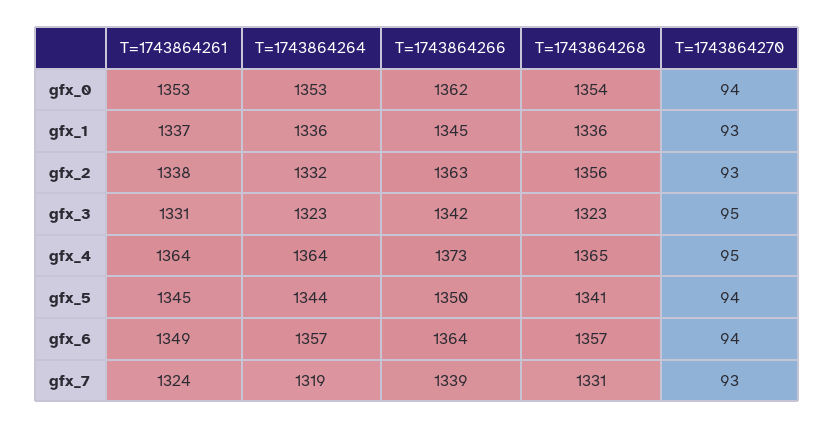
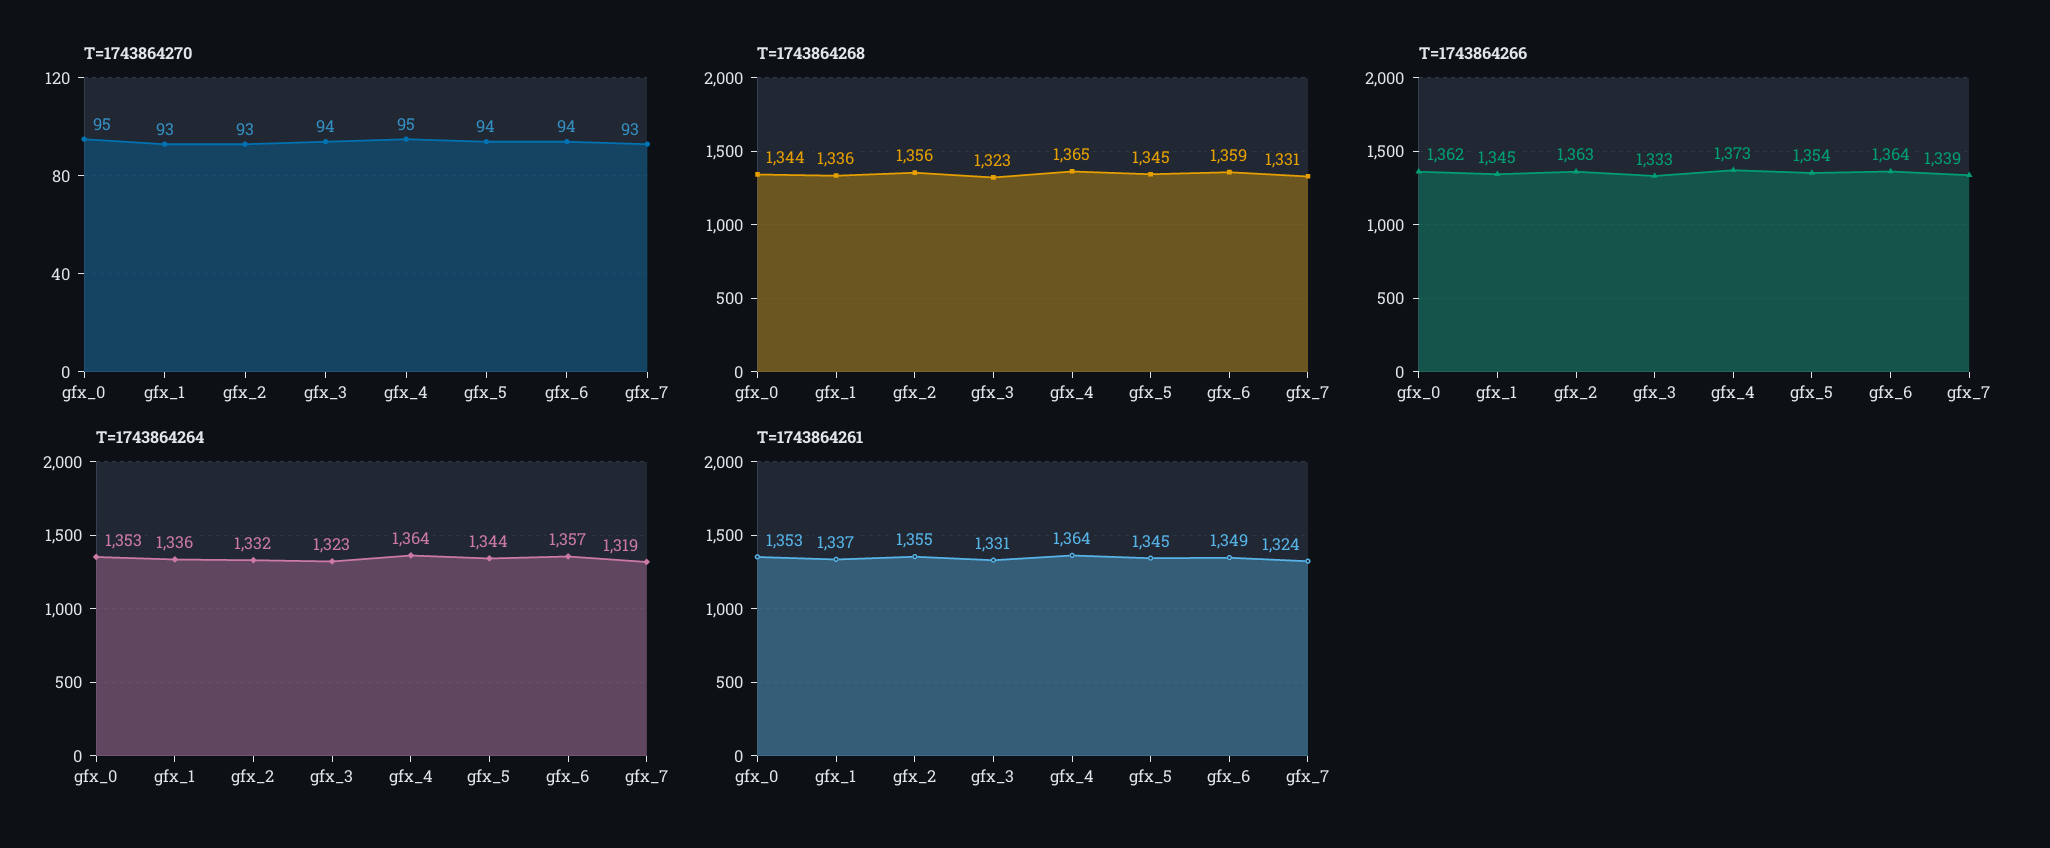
  {
    "T=1743864261": {
      "gfx_0": 1353,
      "gfx_1": 1337,
-     "gfx_2": 1338,
+     "gfx_2": 1355,
      "gfx_3": 1331,
      "gfx_4": 1364,
      "gfx_5": 1345,
      "gfx_6": 1349,
      "gfx_7": 1324
    },
    "T=1743864264": {
      "gfx_0": 1353,
      "gfx_1": 1336,
      "gfx_2": 1332,
      "gfx_3": 1323,
      "gfx_4": 1364,
      "gfx_5": 1344,
      "gfx_6": 1357,
      "gfx_7": 1319
    },
    "T=1743864266": {
      "gfx_0": 1362,
      "gfx_1": 1345,
      "gfx_2": 1363,
-     "gfx_3": 1342,
+     "gfx_3": 1333,
      "gfx_4": 1373,
-     "gfx_5": 1350,
+     "gfx_5": 1354,
      "gfx_6": 1364,
      "gfx_7": 1339
    },
    "T=1743864268": {
-     "gfx_0": 1354,
+     "gfx_0": 1344,
      "gfx_1": 1336,
      "gfx_2": 1356,
      "gfx_3": 1323,
      "gfx_4": 1365,
-     "gfx_5": 1341,
+     "gfx_5": 1345,
-     "gfx_6": 1357,
+     "gfx_6": 1359,
      "gfx_7": 1331
    },
    "T=1743864270": {
-     "gfx_0": 94,
+     "gfx_0": 95,
      "gfx_1": 93,
      "gfx_2": 93,
-     "gfx_3": 95,
+     "gfx_3": 94,
      "gfx_4": 95,
      "gfx_5": 94,
      "gfx_6": 94,
      "gfx_7": 93
    }
  }

